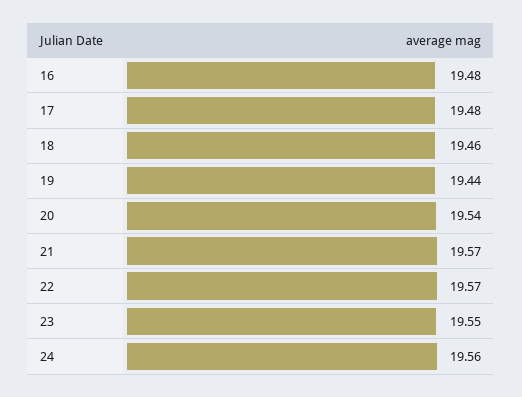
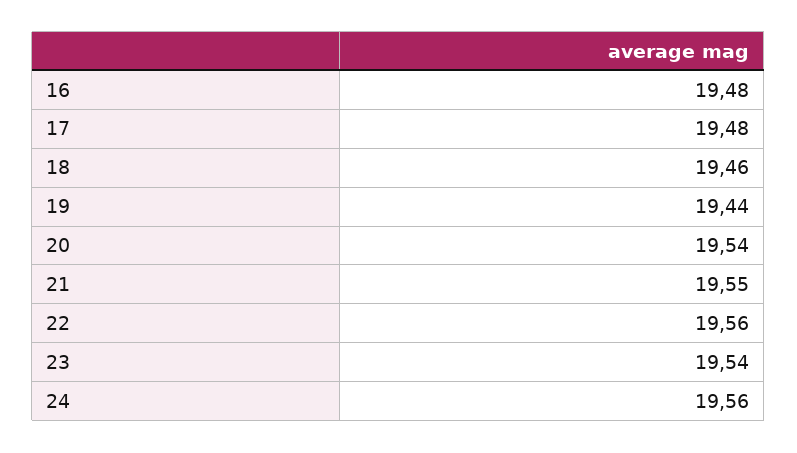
  {
    "16": 19.48,
    "17": 19.48,
    "18": 19.46,
    "19": 19.44,
    "20": 19.54,
-   "21": 19.57,
+   "21": 19.55,
-   "22": 19.57,
+   "22": 19.56,
-   "23": 19.55,
+   "23": 19.54,
    "24": 19.56
  }

